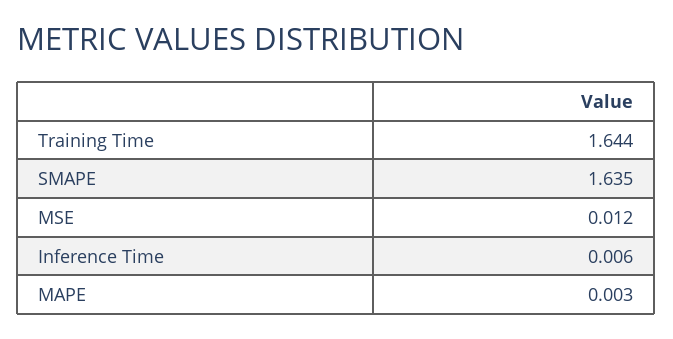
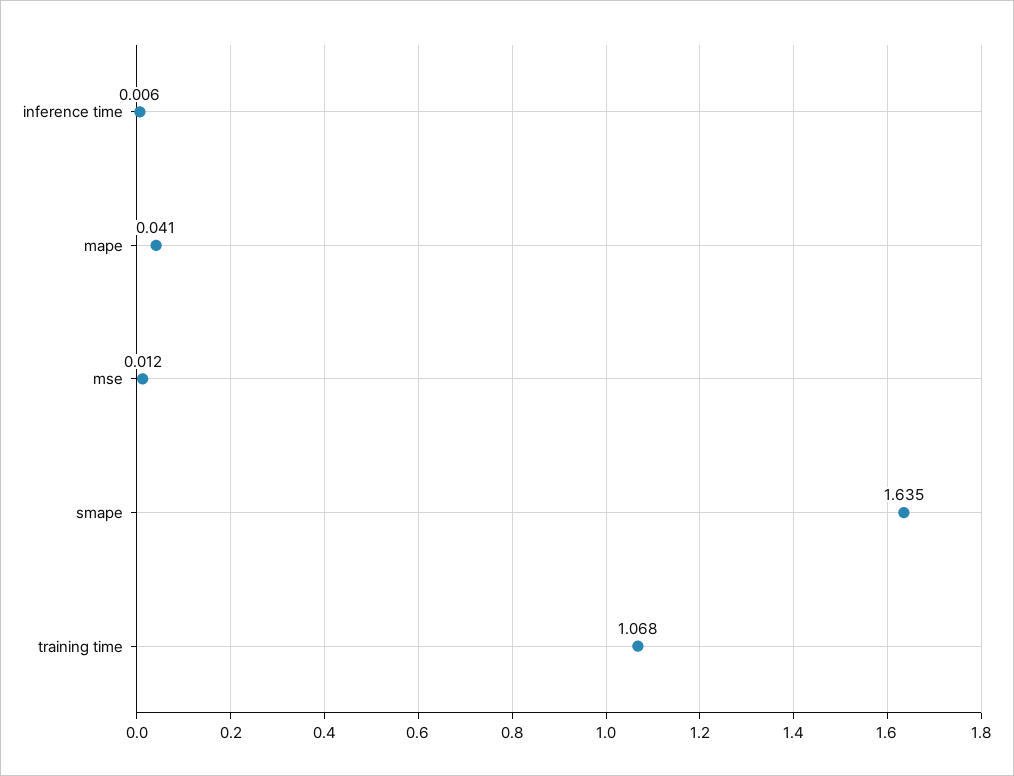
  {
-   "Training Time": 1.644,
+   "Training Time": 1.068,
    "SMAPE": 1.635,
    "MSE": 0.012,
    "Inference Time": 0.006,
-   "MAPE": 0.003
+   "MAPE": 0.041
  }

